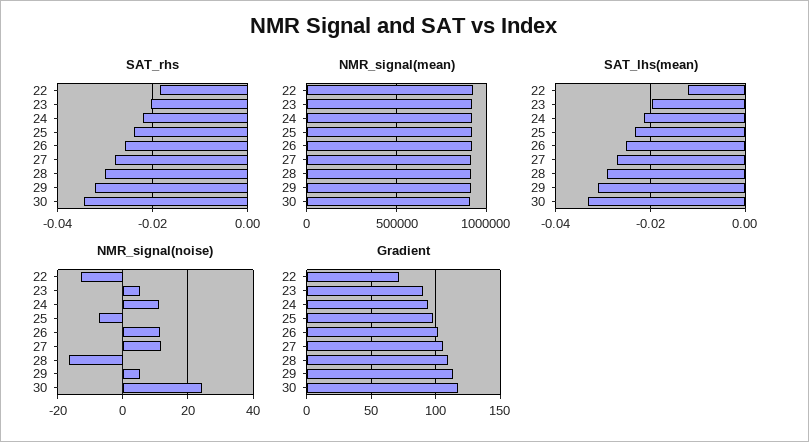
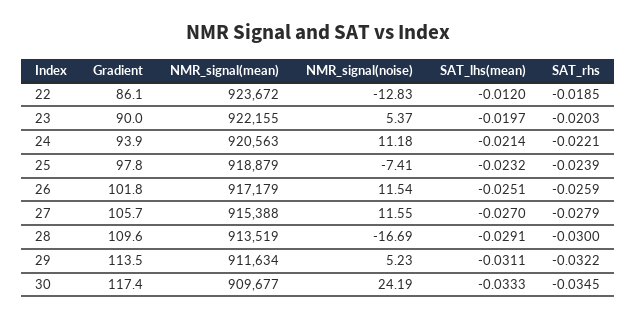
  {
    "SAT_rhs": {
      "22": -0.0185,
      "23": -0.0203,
      "24": -0.0221,
      "25": -0.0239,
      "26": -0.0259,
      "27": -0.0279,
      "28": -0.03,
      "29": -0.0322,
      "30": -0.0345
    },
    "NMR_signal(mean)": {
      "22": 923672,
      "23": 922155,
      "24": 920563,
      "25": 918879,
      "26": 917179,
      "27": 915388,
      "28": 913519,
      "29": 911634,
      "30": 909677
    },
    "SAT_lhs(mean)": {
      "22": -0.012,
      "23": -0.0197,
      "24": -0.0214,
      "25": -0.0232,
      "26": -0.0251,
      "27": -0.027,
      "28": -0.0291,
      "29": -0.0311,
      "30": -0.0333
    },
    "NMR_signal(noise)": {
      "22": -12.83,
      "23": 5.37,
      "24": 11.18,
      "25": -7.41,
      "26": 11.54,
      "27": 11.55,
      "28": -16.69,
      "29": 5.23,
      "30": 24.19
    },
    "Gradient": {
-     "22": 70,
+     "22": 86.1,
      "23": 90,
      "24": 93.9,
      "25": 97.8,
      "26": 101.8,
      "27": 105.7,
      "28": 109.6,
      "29": 113.5,
      "30": 117.4
    }
  }

